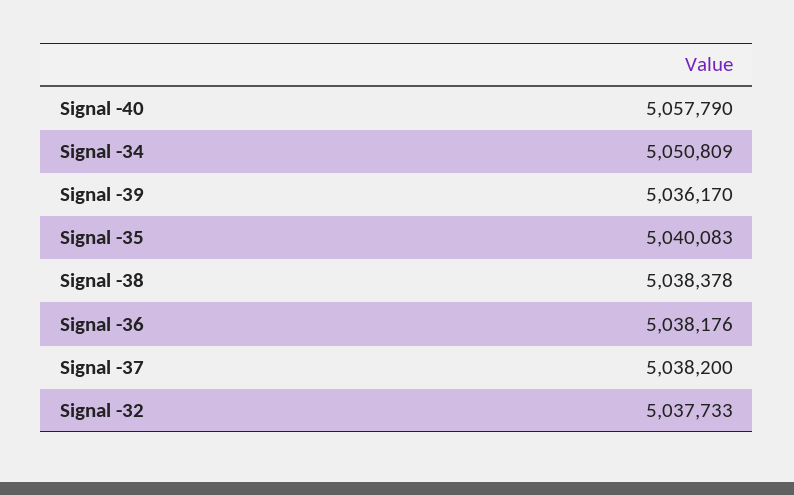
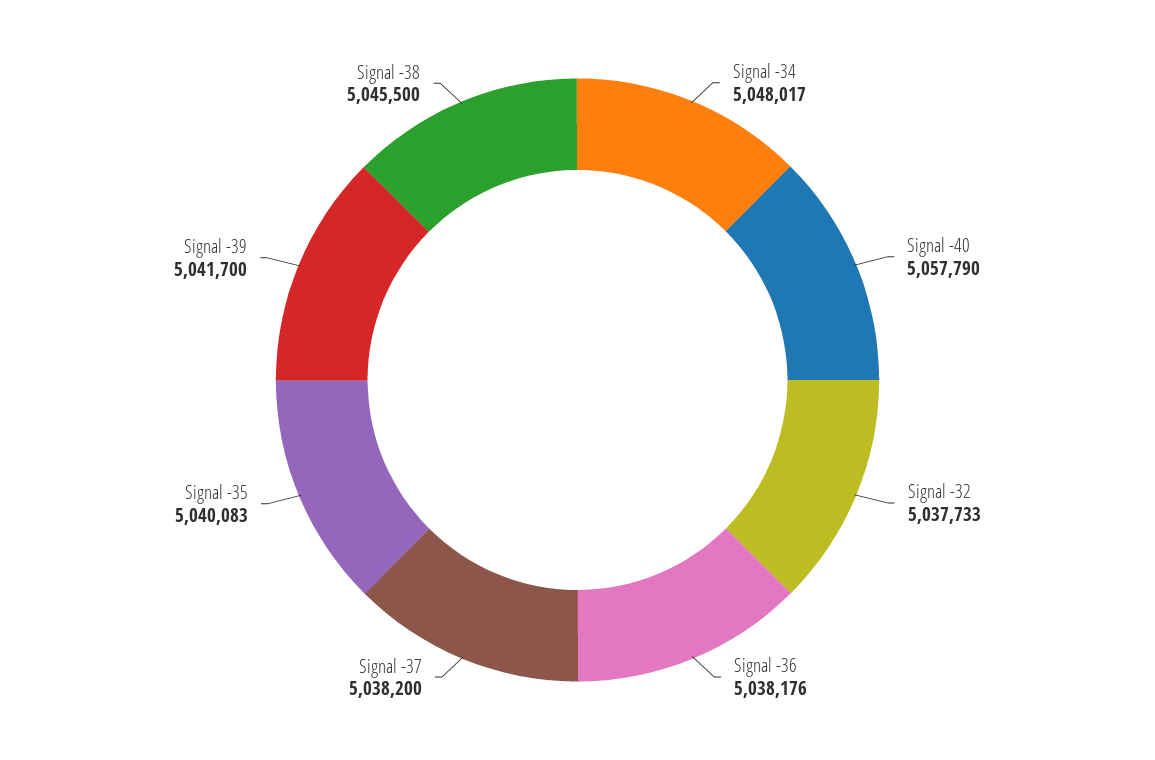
  {
    "Signal -40": 5057790,
-   "Signal -34": 5050809,
+   "Signal -34": 5048017,
-   "Signal -39": 5036170,
+   "Signal -39": 5041700,
    "Signal -35": 5040083,
-   "Signal -38": 5038378,
+   "Signal -38": 5045500,
    "Signal -36": 5038176,
    "Signal -37": 5038200,
    "Signal -32": 5037733
  }

